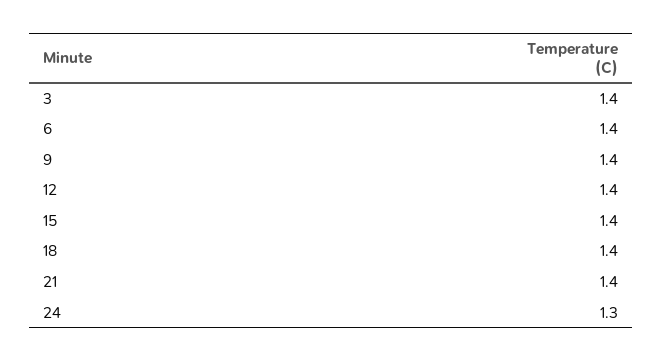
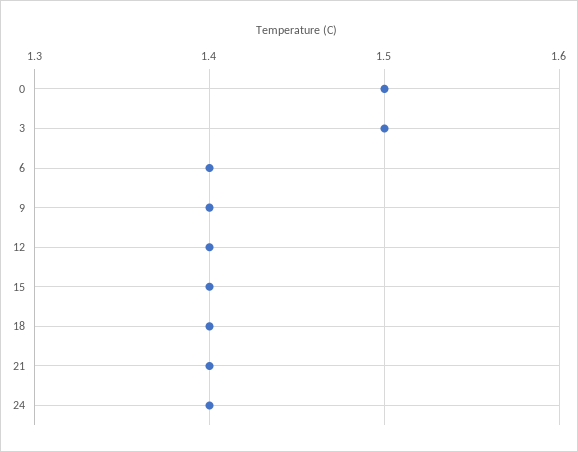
  {
-   "3": 1.4,
+   "3": 1.5,
    "6": 1.4,
    "9": 1.4,
    "12": 1.4,
    "15": 1.4,
    "18": 1.4,
    "21": 1.4,
-   "24": 1.3
+   "24": 1.4,
+   "0": 1.5
  }

